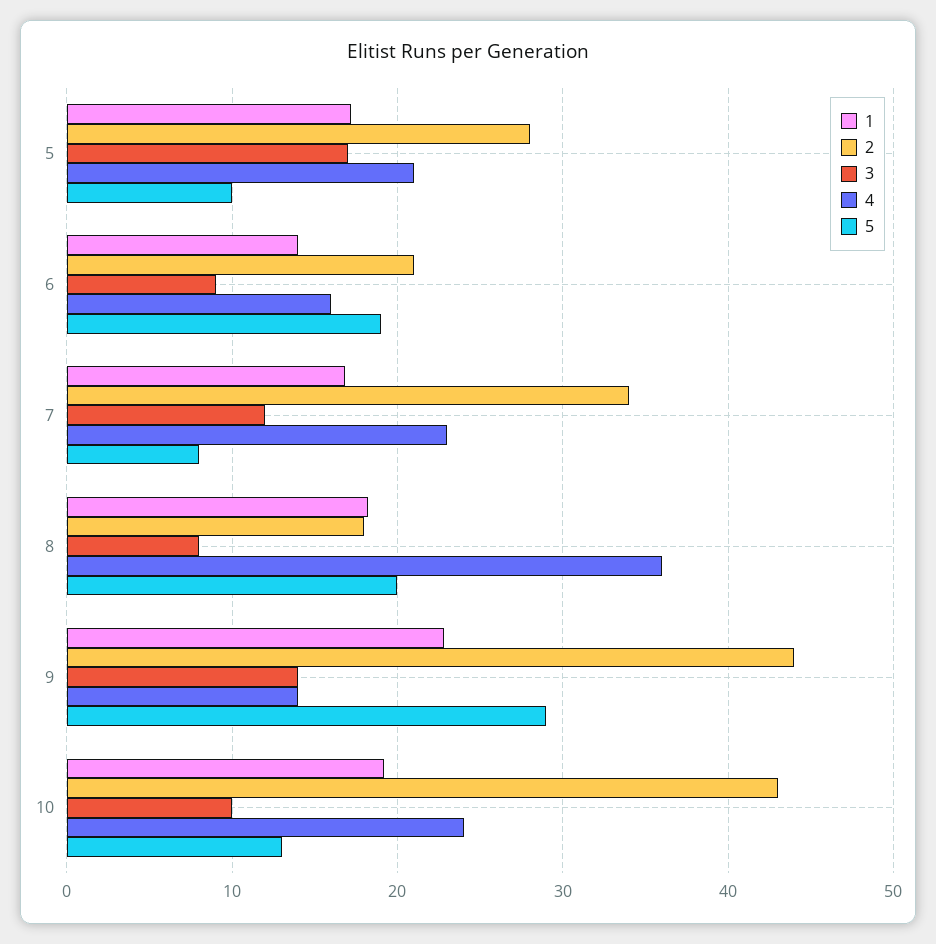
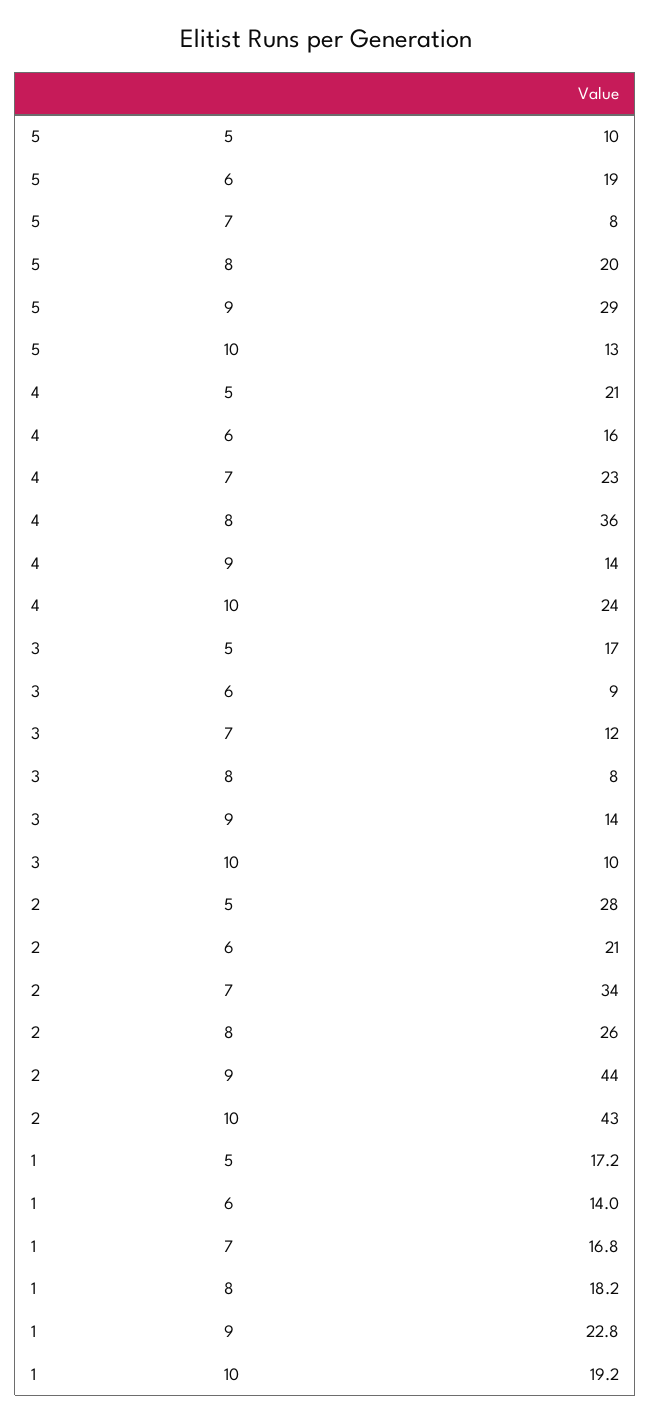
  {
    "1": {
      "5": 17.2,
      "6": 14,
      "7": 16.8,
      "8": 18.2,
      "9": 22.8,
      "10": 19.2
    },
    "2": {
      "5": 28,
      "6": 21,
      "7": 34,
-     "8": 18,
+     "8": 26,
      "9": 44,
      "10": 43
    },
    "3": {
      "5": 17,
      "6": 9,
      "7": 12,
      "8": 8,
      "9": 14,
      "10": 10
    },
    "4": {
      "5": 21,
      "6": 16,
      "7": 23,
      "8": 36,
      "9": 14,
      "10": 24
    },
    "5": {
      "5": 10,
      "6": 19,
      "7": 8,
      "8": 20,
      "9": 29,
      "10": 13
    }
  }

